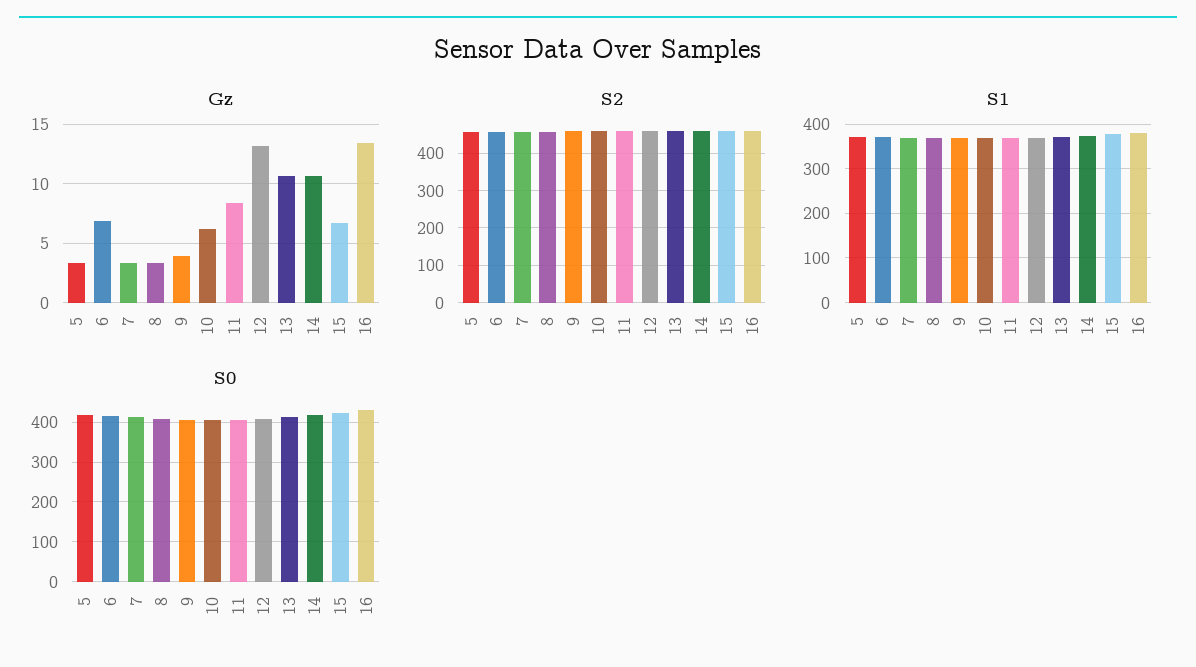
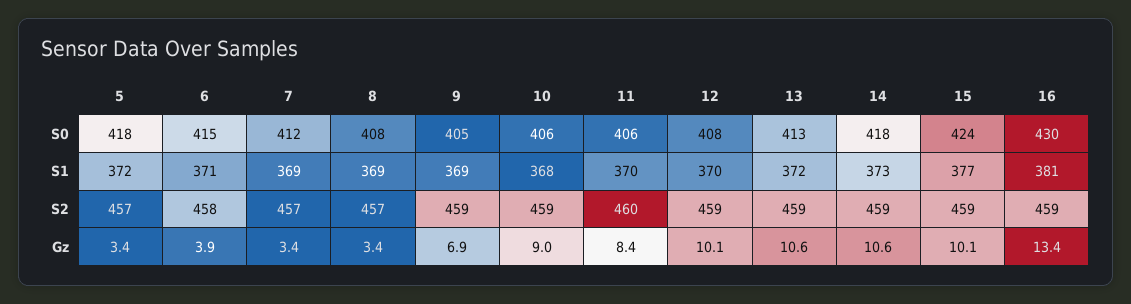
  {
    "Gz": {
      "5": 3.4,
-     "6": 7,
+     "6": 3.9,
      "7": 3.4,
      "8": 3.4,
-     "9": 4,
+     "9": 6.9,
-     "10": 6,
+     "10": 9,
      "11": 8.4,
-     "12": 13,
+     "12": 10.1,
      "13": 10.6,
      "14": 10.6,
-     "15": 7,
+     "15": 10.1,
      "16": 13.4
    },
    "S2": {
      "5": 457,
      "6": 458,
      "7": 457,
      "8": 457,
      "9": 459,
      "10": 459,
      "11": 460,
      "12": 459,
      "13": 459,
      "14": 459,
      "15": 459,
      "16": 459
    },
    "S1": {
      "5": 372,
      "6": 371,
      "7": 369,
      "8": 369,
      "9": 369,
      "10": 368,
      "11": 370,
      "12": 370,
      "13": 372,
      "14": 373,
      "15": 377,
      "16": 381
    },
    "S0": {
      "5": 418,
      "6": 415,
      "7": 412,
      "8": 408,
      "9": 405,
      "10": 406,
      "11": 406,
      "12": 408,
      "13": 413,
      "14": 418,
      "15": 424,
      "16": 430
    }
  }

